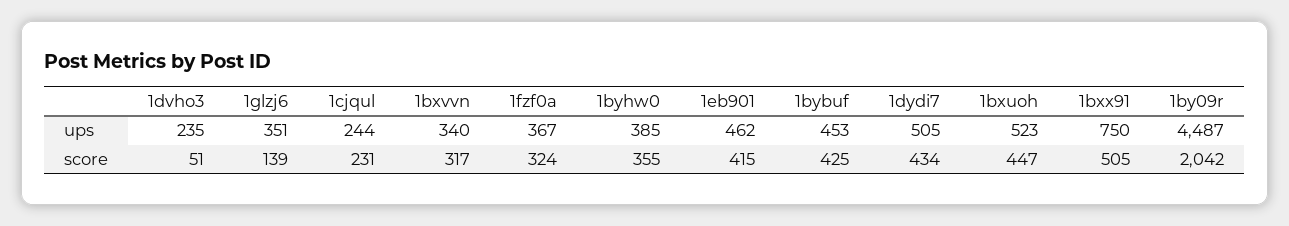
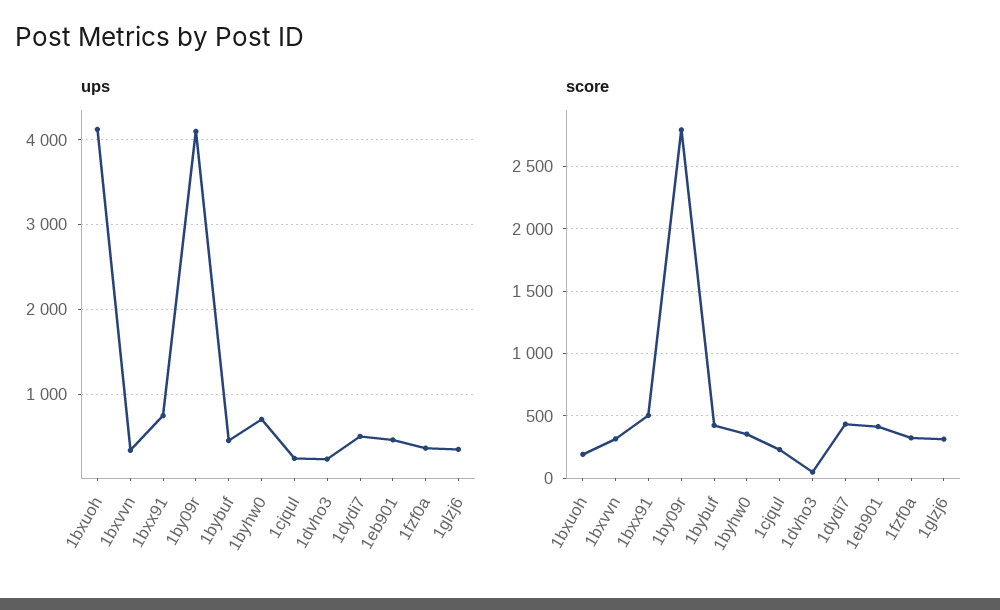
  {
    "ups": {
      "1dvho3": 235,
      "1glzj6": 351,
      "1cjqul": 244,
      "1bxvvn": 340,
      "1fzf0a": 367,
-     "1byhw0": 385,
+     "1byhw0": 700,
      "1eb901": 462,
      "1bybuf": 453,
      "1dydi7": 505,
-     "1bxuoh": 523,
+     "1bxuoh": 4100,
      "1bxx91": 750,
-     "1by09r": 4487
+     "1by09r": 4100
    },
    "score": {
      "1dvho3": 51,
-     "1glzj6": 139,
+     "1glzj6": 300,
      "1cjqul": 231,
      "1bxvvn": 317,
      "1fzf0a": 324,
      "1byhw0": 355,
      "1eb901": 415,
      "1bybuf": 425,
      "1dydi7": 434,
-     "1bxuoh": 447,
+     "1bxuoh": 200,
      "1bxx91": 505,
-     "1by09r": 2042
+     "1by09r": 2800
    }
  }

